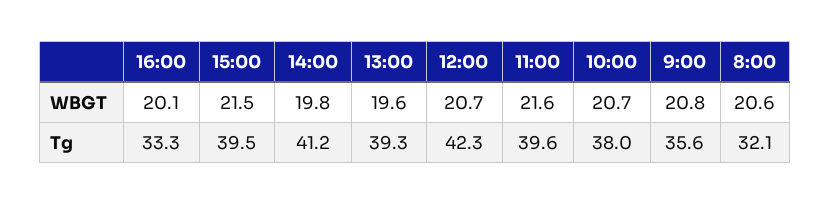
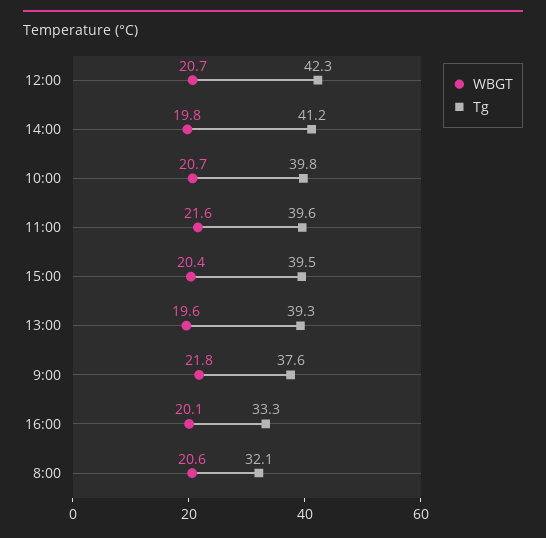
  {
    "WBGT": {
      "16:00": 20.1,
-     "15:00": 21.5,
+     "15:00": 20.4,
      "14:00": 19.8,
      "13:00": 19.6,
      "12:00": 20.7,
      "11:00": 21.6,
      "10:00": 20.7,
-     "9:00": 20.8,
+     "9:00": 21.8,
      "8:00": 20.6
    },
    "Tg": {
      "16:00": 33.3,
      "15:00": 39.5,
      "14:00": 41.2,
      "13:00": 39.3,
      "12:00": 42.3,
      "11:00": 39.6,
-     "10:00": 38,
+     "10:00": 39.8,
-     "9:00": 35.6,
+     "9:00": 37.6,
      "8:00": 32.1
    }
  }

